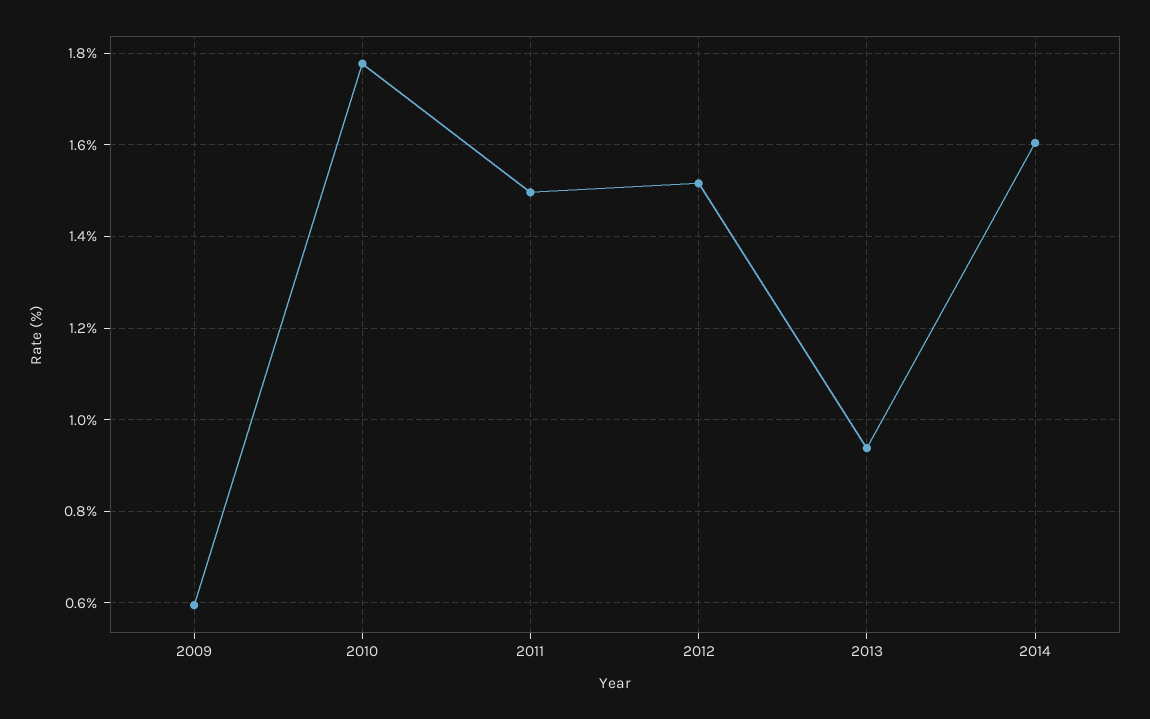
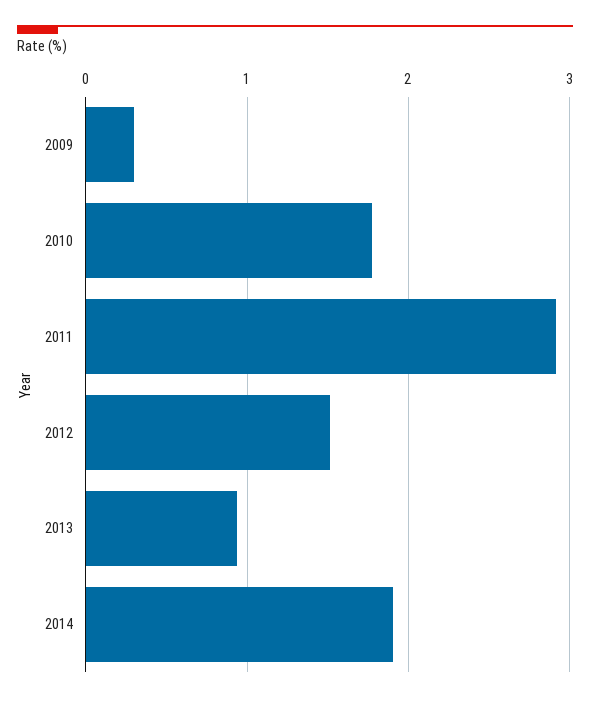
  {
-   "2009": 0.6,
+   "2009": 0.3,
    "2010": 1.78,
-   "2011": 1.5,
+   "2011": 2.9,
    "2012": 1.52,
    "2013": 0.94,
-   "2014": 1.6
+   "2014": 1.9
  }

